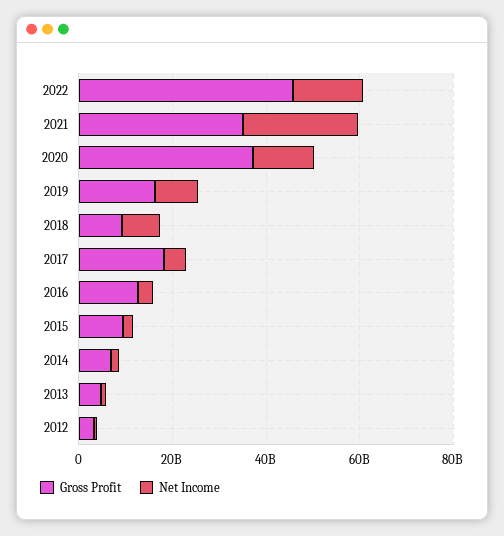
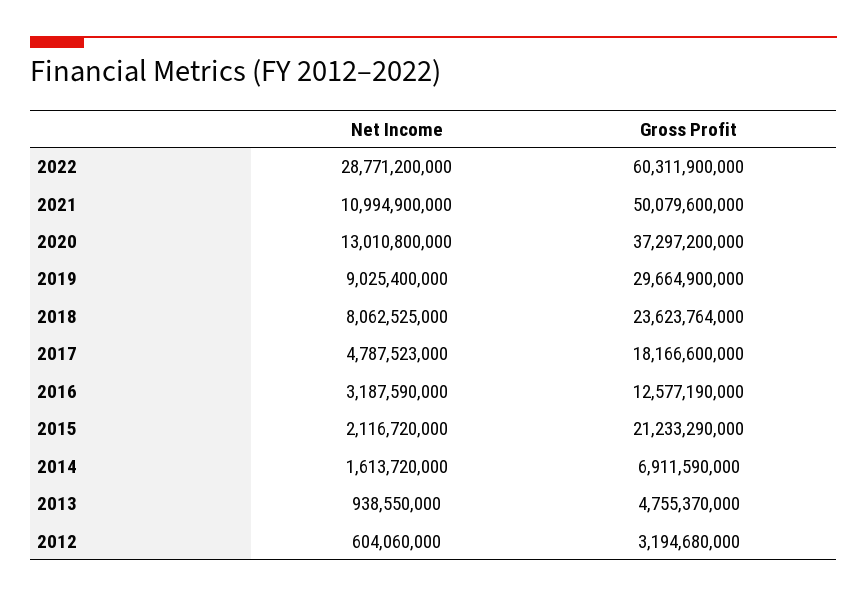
  {
    "Gross Profit": {
-     "2022": 45000000000,
+     "2022": 60311900000,
-     "2021": 35000000000,
+     "2021": 50079600000,
      "2020": 37297200000,
-     "2019": 15000000000,
+     "2019": 29664900000,
-     "2018": 10000000000,
+     "2018": 23623764000,
      "2017": 18166600000,
      "2016": 12577190000,
-     "2015": 10000000000,
+     "2015": 21233290000,
      "2014": 6911590000,
      "2013": 4755370000,
      "2012": 3194680000
    },
    "Net Income": {
-     "2022": 15000000000,
+     "2022": 28771200000,
-     "2021": 25000000000,
+     "2021": 10994900000,
      "2020": 13010800000,
      "2019": 9025400000,
      "2018": 8062525000,
      "2017": 4787523000,
      "2016": 3187590000,
      "2015": 2116720000,
      "2014": 1613720000,
      "2013": 938550000,
      "2012": 604060000
    }
  }

